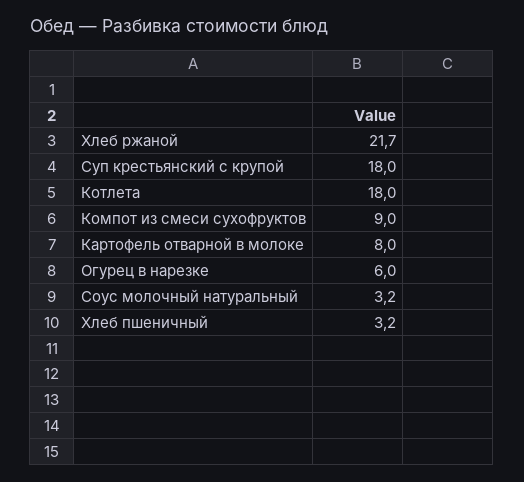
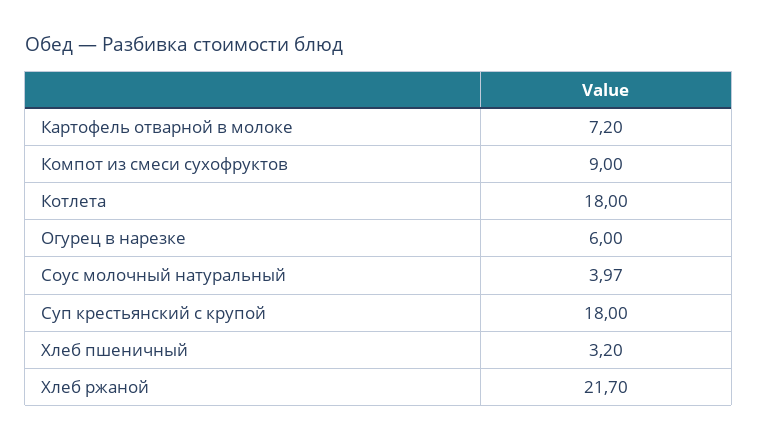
  {
    "Хлеб ржаной": 21.7,
    "Суп крестьянский с крупой": 18,
    "Котлета": 18,
    "Компот из смеси сухофруктов": 9,
-   "Картофель отварной в молоке": 8,
+   "Картофель отварной в молоке": 7.2,
    "Огурец в нарезке": 6,
-   "Соус молочный натуральный": 3.2,
+   "Соус молочный натуральный": 3.97,
    "Хлеб пшеничный": 3.2
  }

